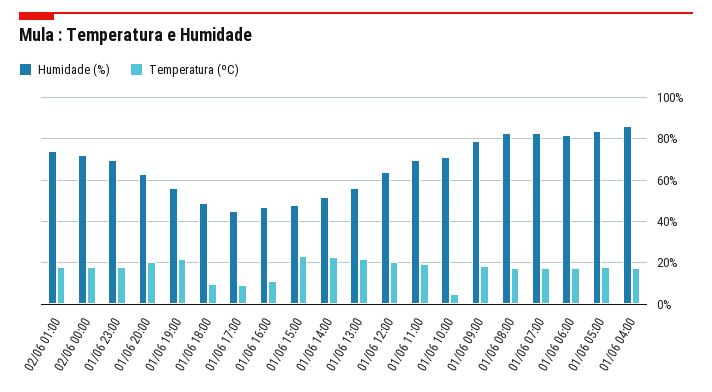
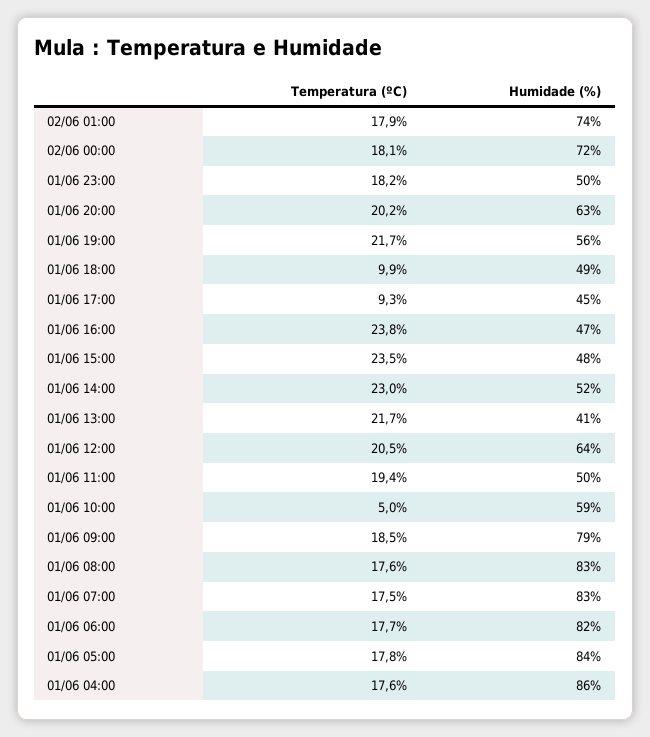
  {
    "Humidade (%)": {
      "02/06 01:00": 74,
      "02/06 00:00": 72,
-     "01/06 23:00": 70,
+     "01/06 23:00": 50,
      "01/06 20:00": 63,
      "01/06 19:00": 56,
      "01/06 18:00": 49,
      "01/06 17:00": 45,
      "01/06 16:00": 47,
      "01/06 15:00": 48,
      "01/06 14:00": 52,
-     "01/06 13:00": 55,
+     "01/06 13:00": 41,
      "01/06 12:00": 64,
-     "01/06 11:00": 70,
+     "01/06 11:00": 50,
-     "01/06 10:00": 70,
+     "01/06 10:00": 59,
      "01/06 09:00": 79,
      "01/06 08:00": 83,
      "01/06 07:00": 83,
      "01/06 06:00": 82,
      "01/06 05:00": 84,
      "01/06 04:00": 86
    },
    "Temperatura (ºC)": {
      "02/06 01:00": 17.9,
      "02/06 00:00": 18.1,
      "01/06 23:00": 18.2,
      "01/06 20:00": 20.2,
      "01/06 19:00": 21.7,
      "01/06 18:00": 9.9,
      "01/06 17:00": 9.3,
-     "01/06 16:00": 10,
+     "01/06 16:00": 23.8,
      "01/06 15:00": 23.5,
      "01/06 14:00": 23,
      "01/06 13:00": 21.7,
      "01/06 12:00": 20.5,
      "01/06 11:00": 19.4,
      "01/06 10:00": 5,
      "01/06 09:00": 18.5,
      "01/06 08:00": 17.6,
      "01/06 07:00": 17.5,
      "01/06 06:00": 17.7,
      "01/06 05:00": 17.8,
      "01/06 04:00": 17.6
    }
  }

